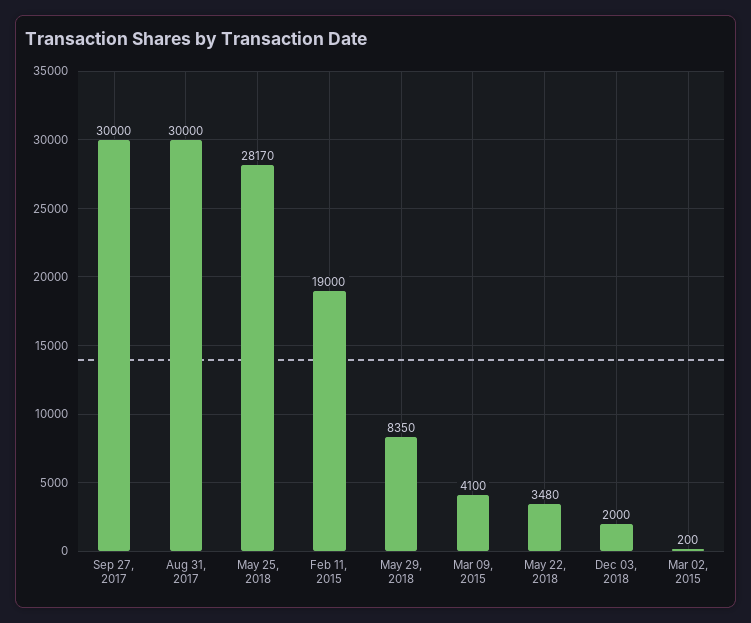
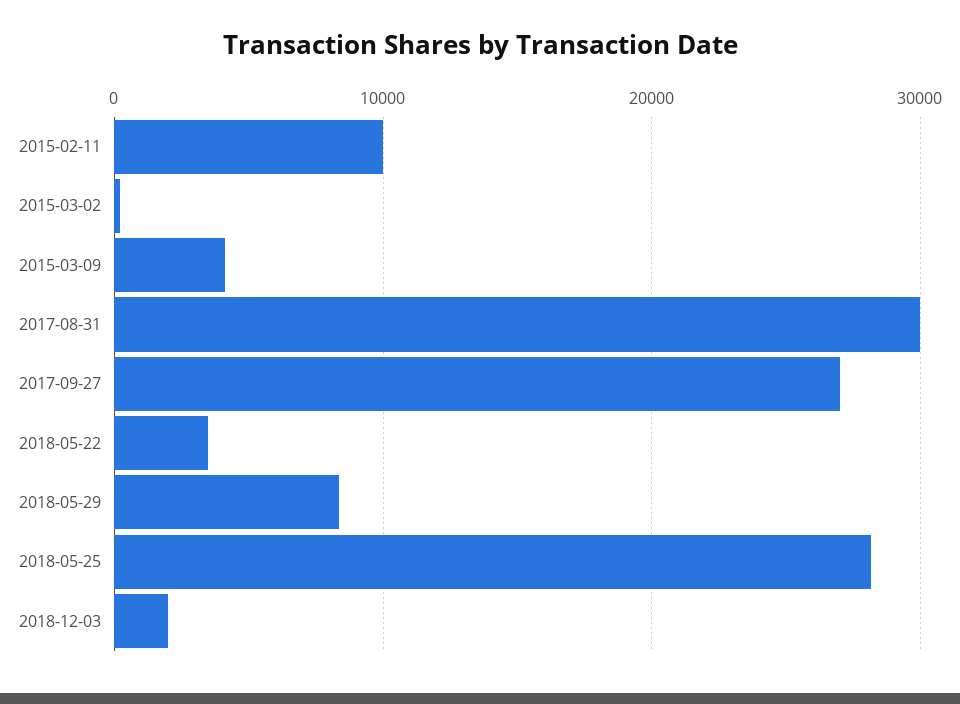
  {
-   "Sep 27, 2017": 30000,
+   "Sep 27, 2017": 27000,
    "Aug 31, 2017": 30000,
    "May 25, 2018": 28170,
-   "Feb 11, 2015": 19000,
+   "Feb 11, 2015": 10000,
    "May 29, 2018": 8350,
    "Mar 09, 2015": 4100,
    "May 22, 2018": 3480,
    "Dec 03, 2018": 2000,
    "Mar 02, 2015": 200
  }

